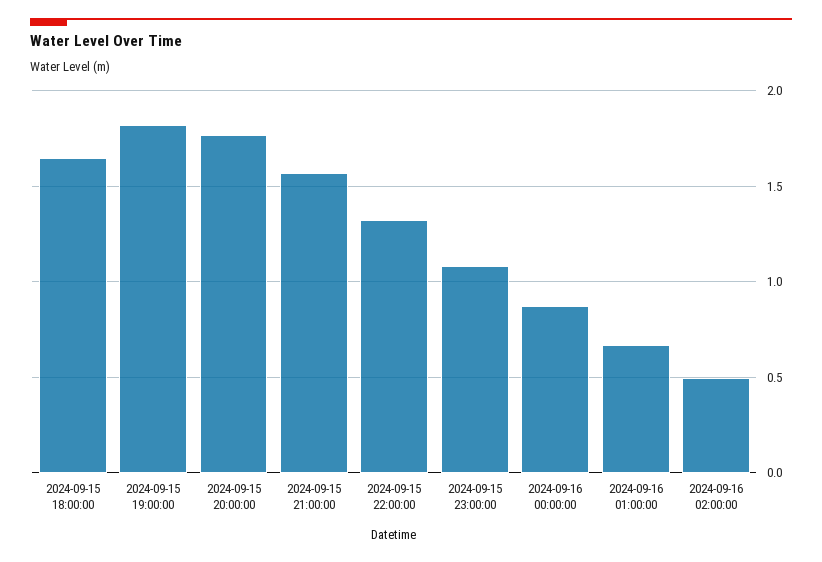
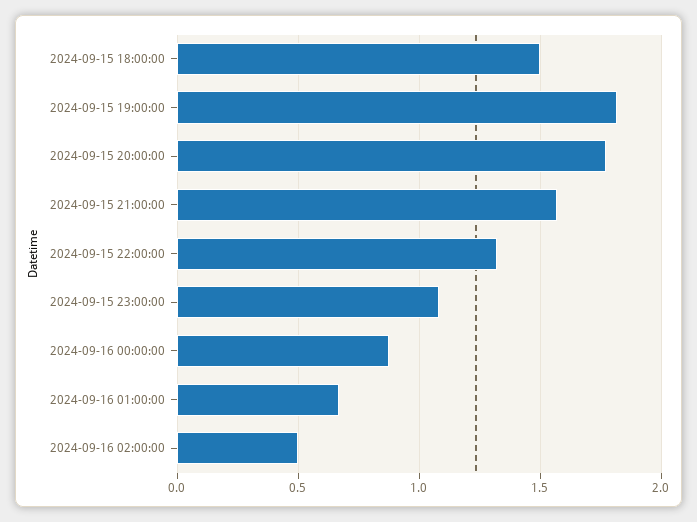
  {
-   "2024-09-15 18:00:00": 1.65,
+   "2024-09-15 18:00:00": 1.5,
    "2024-09-15 19:00:00": 1.8,
    "2024-09-15 20:00:00": 1.75,
    "2024-09-15 21:00:00": 1.55,
    "2024-09-15 22:00:00": 1.3,
    "2024-09-15 23:00:00": 1.1,
    "2024-09-16 00:00:00": 0.85,
    "2024-09-16 01:00:00": 0.65,
    "2024-09-16 02:00:00": 0.5
  }

